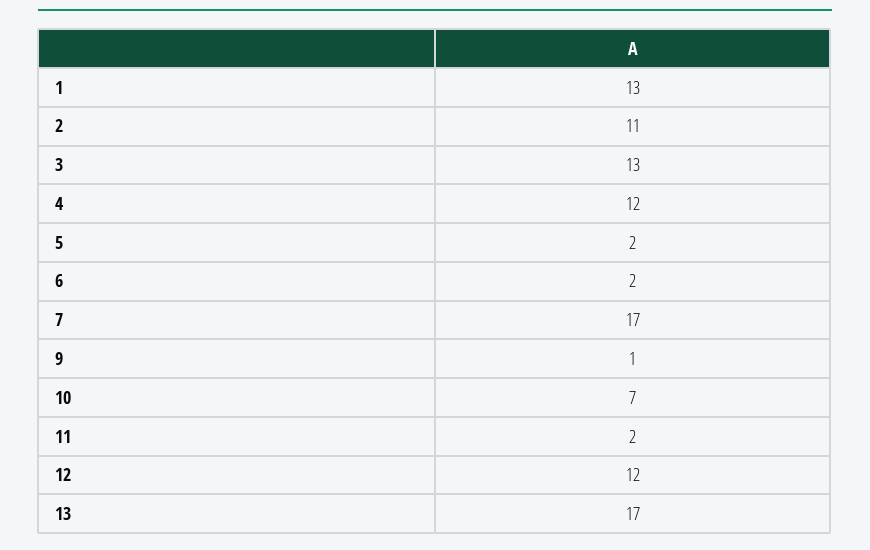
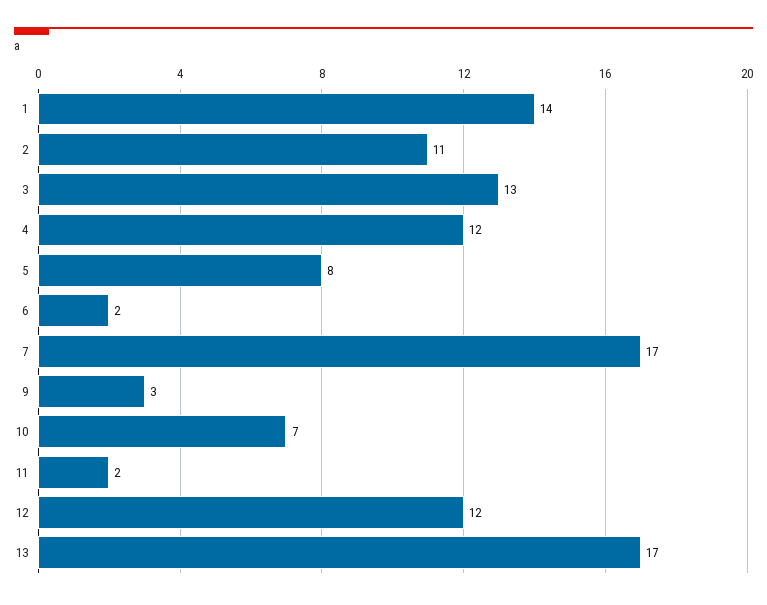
  {
-   "1": 13,
+   "1": 14,
    "2": 11,
    "3": 13,
    "4": 12,
-   "5": 2,
+   "5": 8,
    "6": 2,
    "7": 17,
-   "9": 1,
+   "9": 3,
    "10": 7,
    "11": 2,
    "12": 12,
    "13": 17
  }

